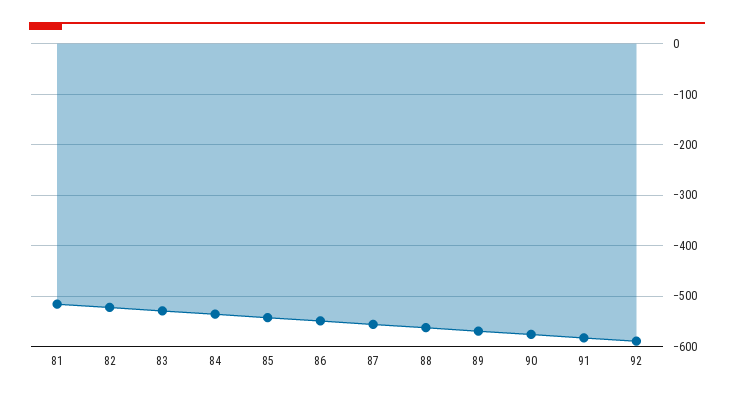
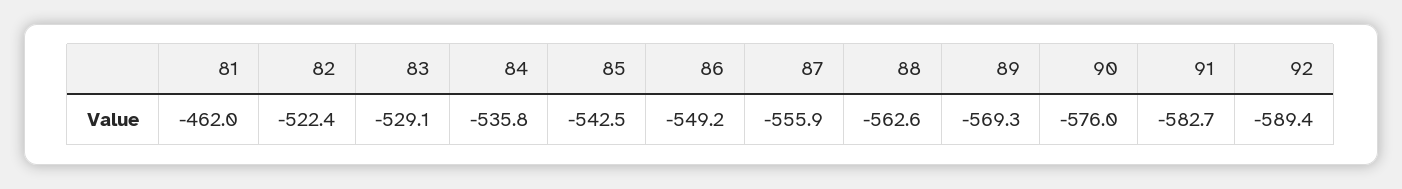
  {
-   "81": -520,
+   "81": -462,
    "82": -522.4,
    "83": -529.1,
    "84": -535.8,
    "85": -542.5,
    "86": -549.2,
    "87": -555.9,
    "88": -562.6,
    "89": -569.3,
    "90": -576,
    "91": -582.7,
    "92": -589.4
  }

